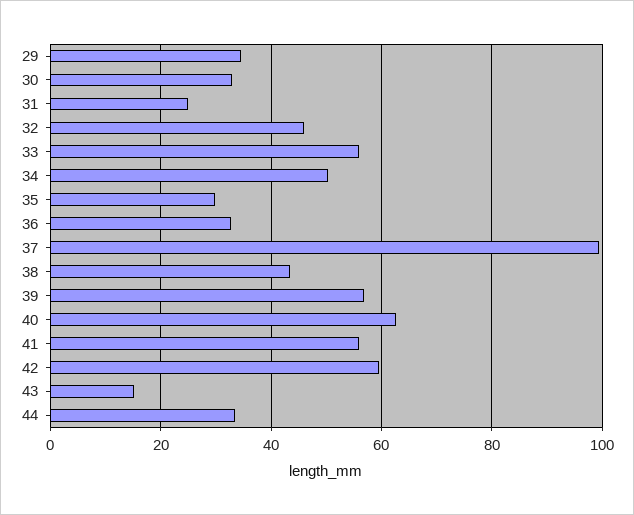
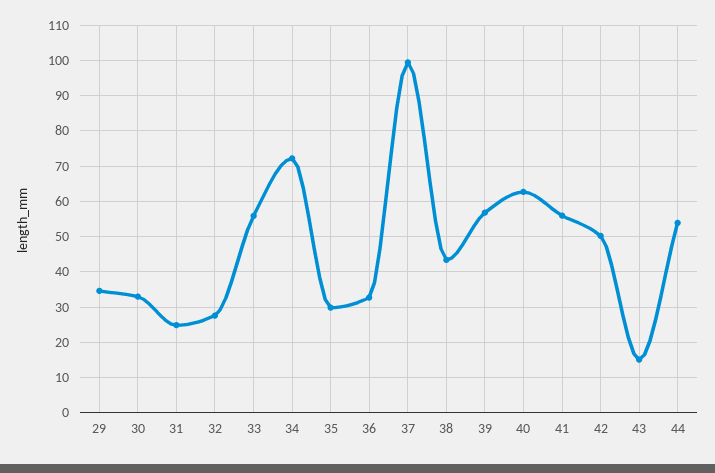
  {
    "29": 34,
    "30": 34,
    "31": 24,
-   "32": 46,
+   "32": 28,
    "33": 56,
-   "34": 50,
+   "34": 72,
    "35": 30,
    "36": 32,
    "37": 100,
    "38": 44,
    "39": 56,
    "40": 62,
    "41": 56,
-   "42": 60,
+   "42": 50,
    "43": 16,
-   "44": 34
+   "44": 54
  }

